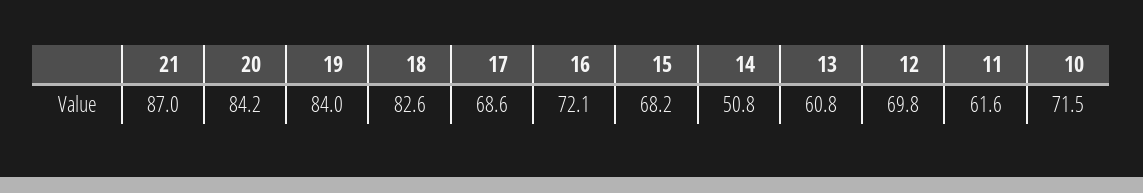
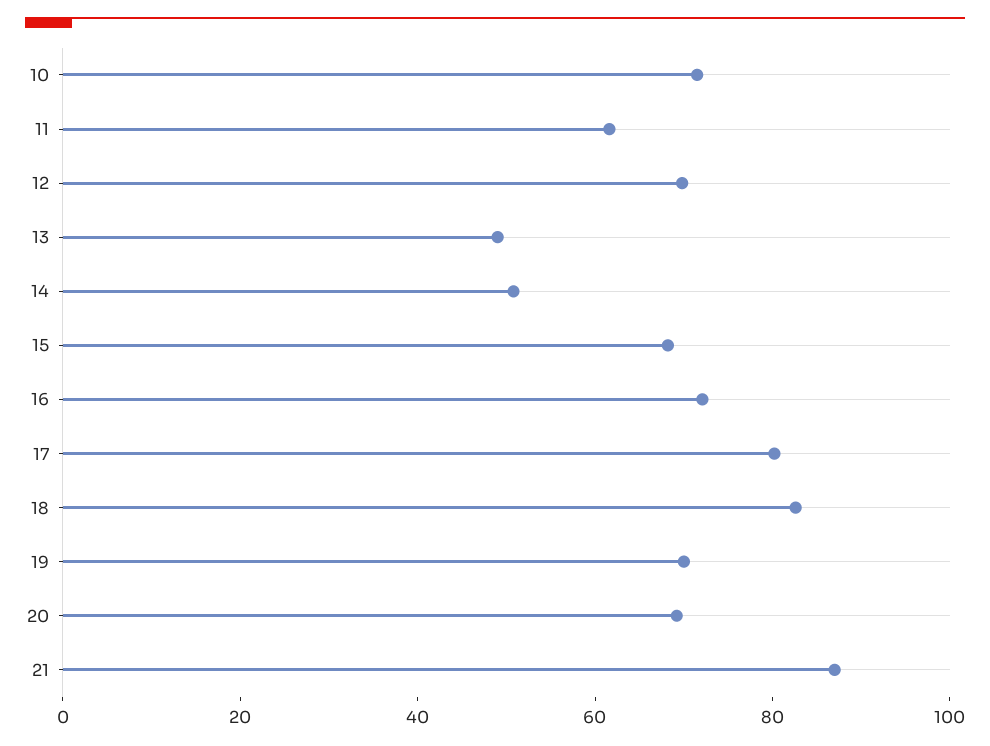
  {
    "21": 87,
-   "20": 84.2,
+   "20": 70,
-   "19": 84,
+   "19": 70,
    "18": 82.6,
-   "17": 68.6,
+   "17": 80,
    "16": 72.1,
    "15": 68.2,
    "14": 50.8,
-   "13": 60.8,
+   "13": 50,
    "12": 69.8,
    "11": 61.6,
    "10": 71.5
  }

